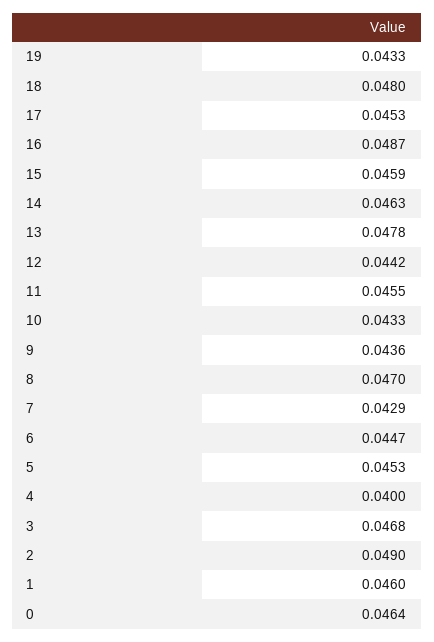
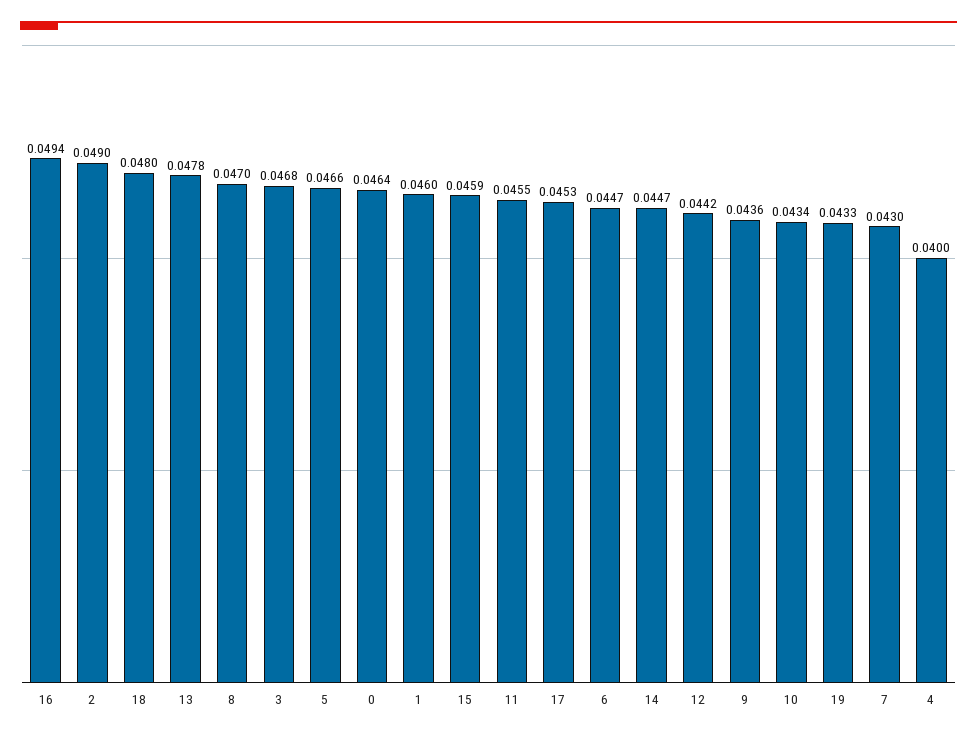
  {
    "19": 0.0433,
    "18": 0.048,
    "17": 0.0453,
-   "16": 0.0487,
+   "16": 0.0494,
    "15": 0.0459,
-   "14": 0.0463,
+   "14": 0.0447,
    "13": 0.0478,
    "12": 0.0442,
    "11": 0.0455,
-   "10": 0.0433,
+   "10": 0.0434,
    "9": 0.0436,
    "8": 0.047,
-   "7": 0.0429,
+   "7": 0.043,
    "6": 0.0447,
-   "5": 0.0453,
+   "5": 0.0466,
    "4": 0.04,
    "3": 0.0468,
    "2": 0.049,
    "1": 0.046,
    "0": 0.0464
  }

